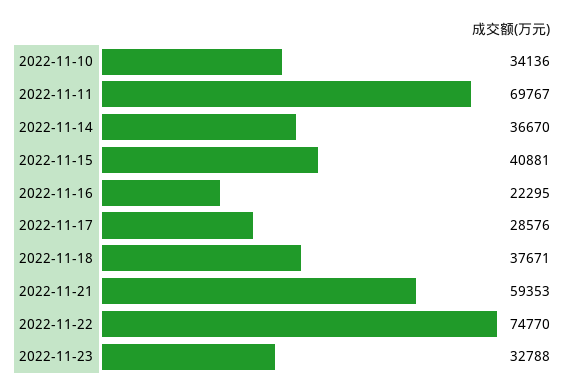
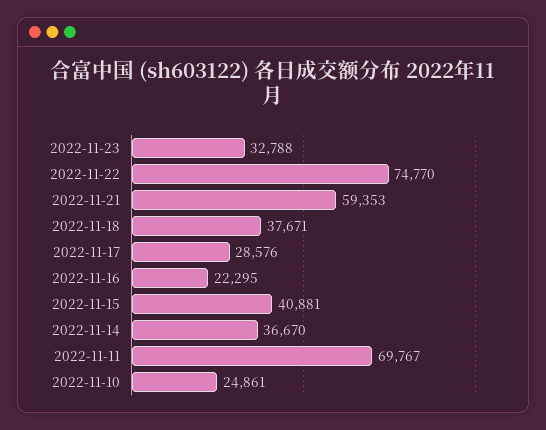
  {
-   "2022-11-10": 34136,
+   "2022-11-10": 24861,
    "2022-11-11": 69767,
    "2022-11-14": 36670,
    "2022-11-15": 40881,
    "2022-11-16": 22295,
    "2022-11-17": 28576,
    "2022-11-18": 37671,
    "2022-11-21": 59353,
    "2022-11-22": 74770,
    "2022-11-23": 32788
  }

